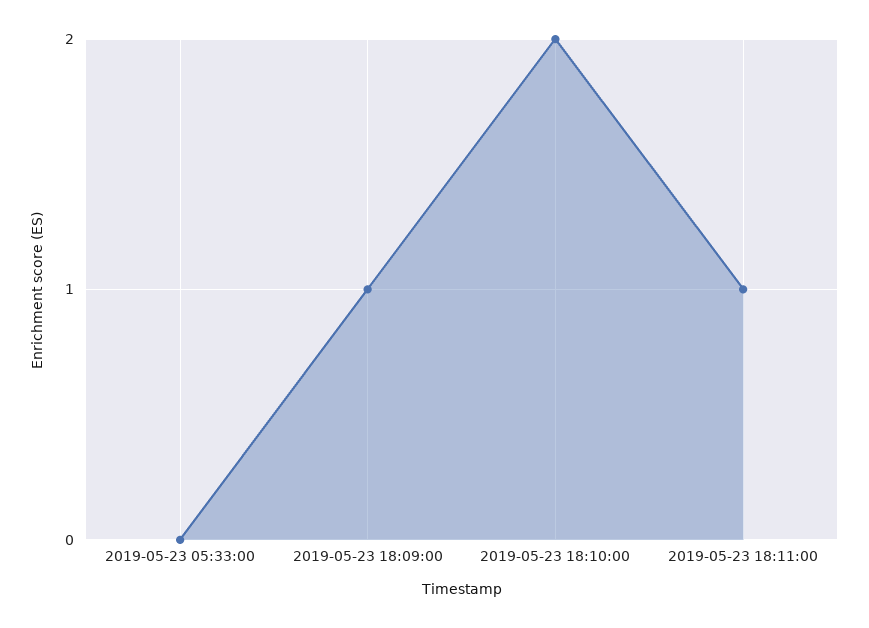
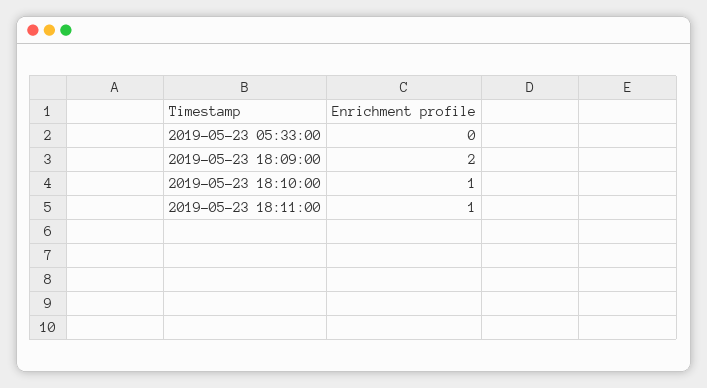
  {
    "2019-05-23 05:33:00": 0,
-   "2019-05-23 18:09:00": 1,
+   "2019-05-23 18:09:00": 2,
-   "2019-05-23 18:10:00": 2,
+   "2019-05-23 18:10:00": 1,
    "2019-05-23 18:11:00": 1
  }

